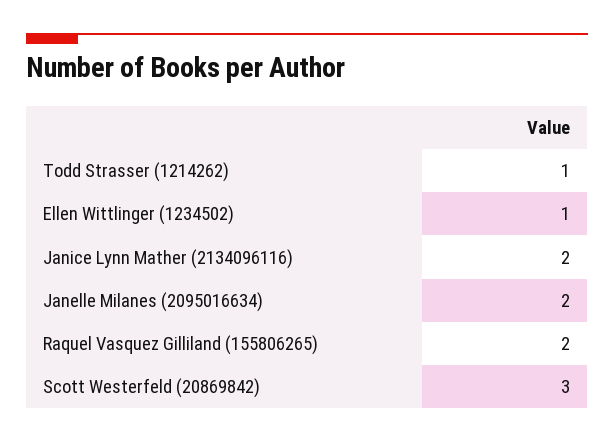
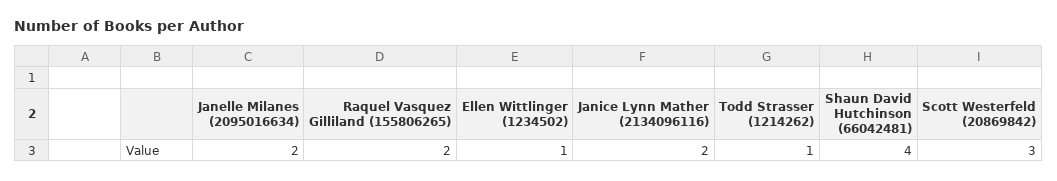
  {
    "Todd Strasser (1214262)": 1,
    "Ellen Wittlinger (1234502)": 1,
    "Janice Lynn Mather (2134096116)": 2,
    "Janelle Milanes (2095016634)": 2,
    "Raquel Vasquez Gilliland (155806265)": 2,
-   "Scott Westerfeld (20869842)": 3
+   "Scott Westerfeld (20869842)": 3,
+   "Shaun David Hutchinson (66042481)": 4
  }

